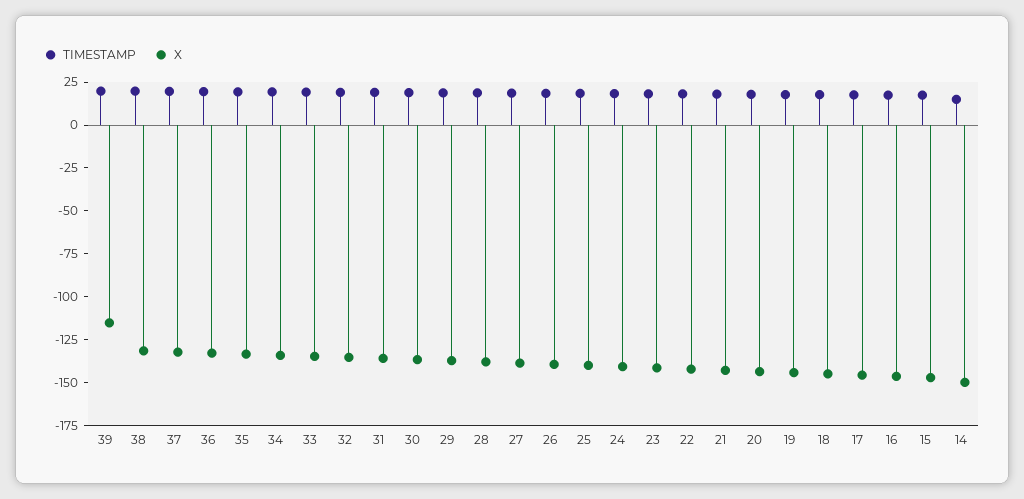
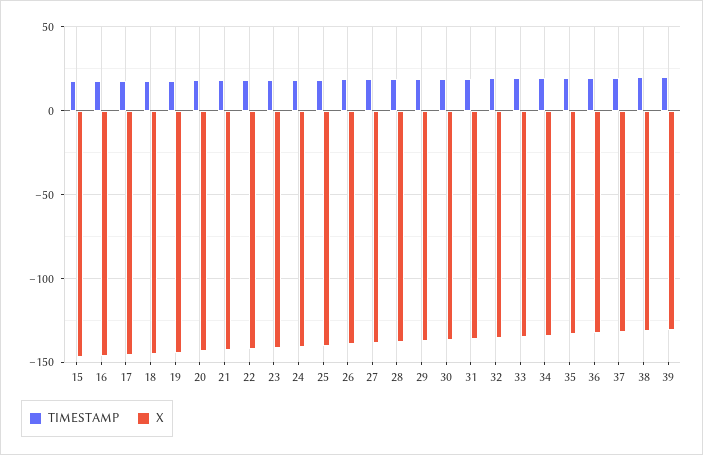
  {
    "TIMESTAMP": {
      "39": 20,
      "38": 20,
      "37": 20,
      "36": 20,
      "35": 20,
      "34": 20,
      "33": 20,
      "32": 20,
      "31": 20,
      "30": 20,
      "29": 20,
      "28": 20,
      "27": 20,
      "26": 20,
      "25": 20,
      "24": 20,
      "23": 20,
      "22": 20,
      "21": 20,
      "20": 20,
      "19": 20,
      "18": 20,
      "17": 20,
      "16": 20,
-     "15": 15,
+     "15": 15
-     "14": 15
    },
    "X": {
-     "39": -115,
+     "39": -130,
      "38": -130,
      "37": -130,
      "36": -135,
      "35": -135,
      "34": -135,
      "33": -135,
      "32": -135,
      "31": -135,
      "30": -135,
      "29": -135,
      "28": -140,
      "27": -140,
      "26": -140,
      "25": -140,
      "24": -140,
      "23": -140,
      "22": -140,
      "21": -145,
      "20": -145,
      "19": -145,
      "18": -145,
      "17": -145,
      "16": -145,
-     "15": -145,
+     "15": -145
-     "14": -150
    }
  }

